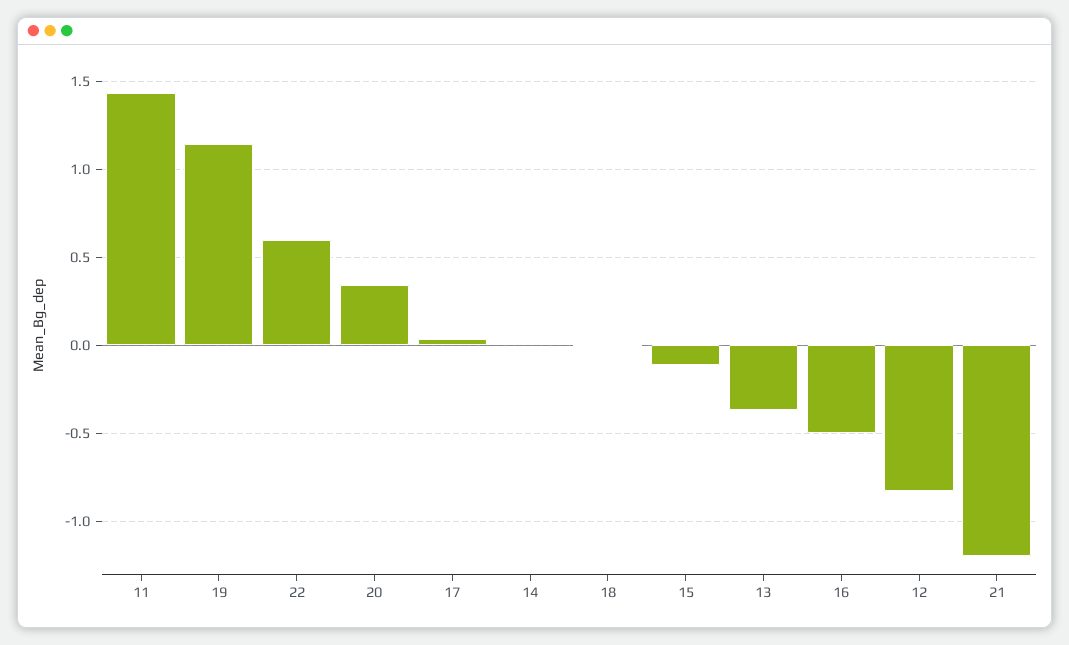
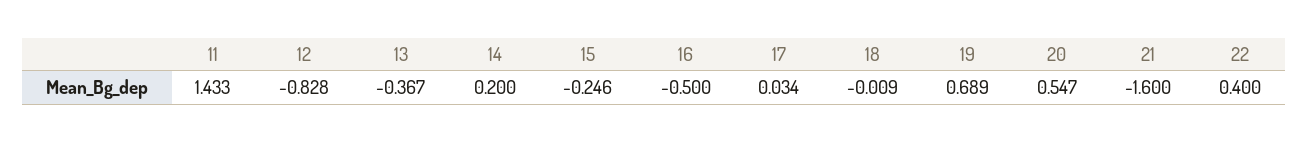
  {
    "11": 1.433,
-   "19": 1.15,
+   "19": 0.689,
-   "22": 0.6,
+   "22": 0.4,
-   "20": 0.35,
+   "20": 0.547,
    "17": 0.034,
-   "14": 0,
+   "14": 0.2,
    "18": -0.009,
-   "15": -0.1,
+   "15": -0.246,
    "13": -0.367,
    "16": -0.5,
    "12": -0.828,
-   "21": -1.2
+   "21": -1.6
  }

